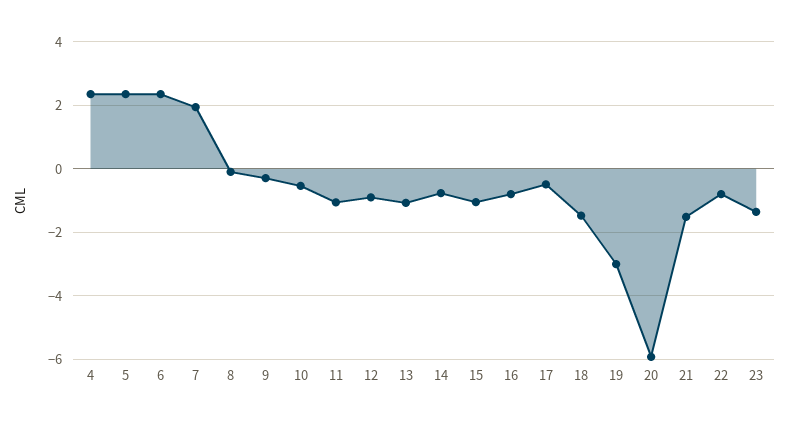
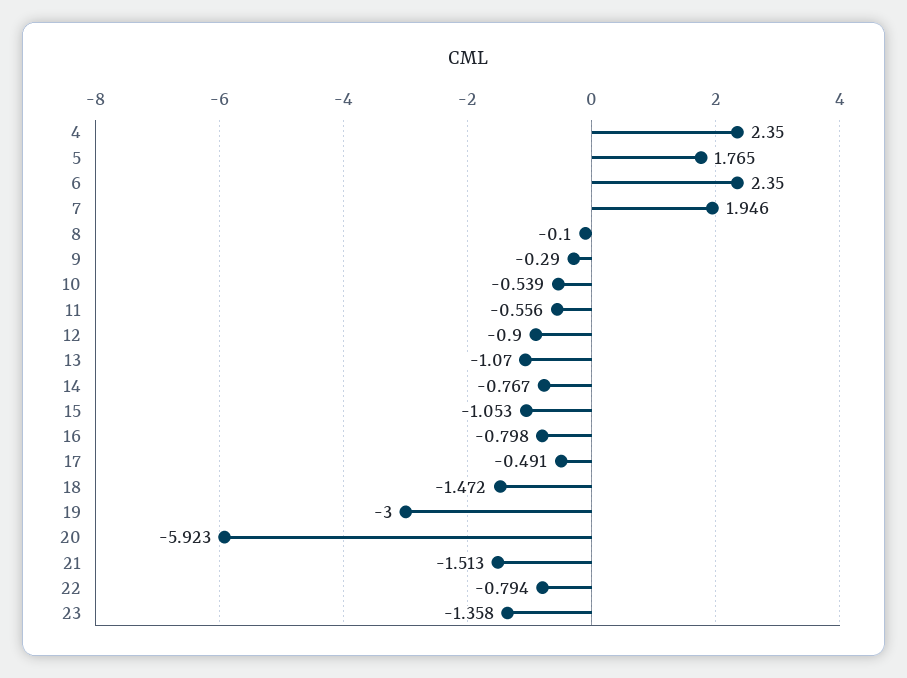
  {
    "4": 2.35,
-   "5": 2.4,
+   "5": 1.765,
    "6": 2.35,
    "7": 1.946,
    "8": -0.1,
    "9": -0.29,
    "10": -0.539,
-   "11": -1,
+   "11": -0.556,
    "12": -0.9,
    "13": -1.07,
    "14": -0.767,
    "15": -1.053,
    "16": -0.798,
    "17": -0.491,
    "18": -1.472,
    "19": -3,
    "20": -5.923,
    "21": -1.513,
    "22": -0.794,
    "23": -1.358
  }

